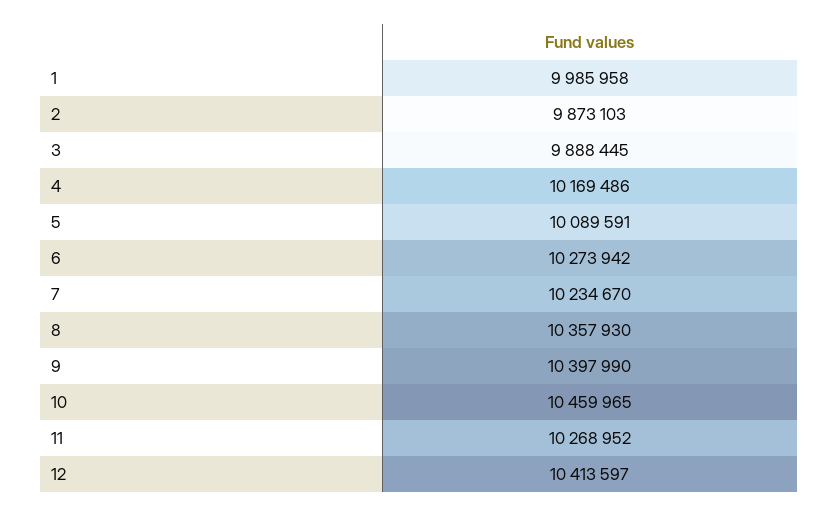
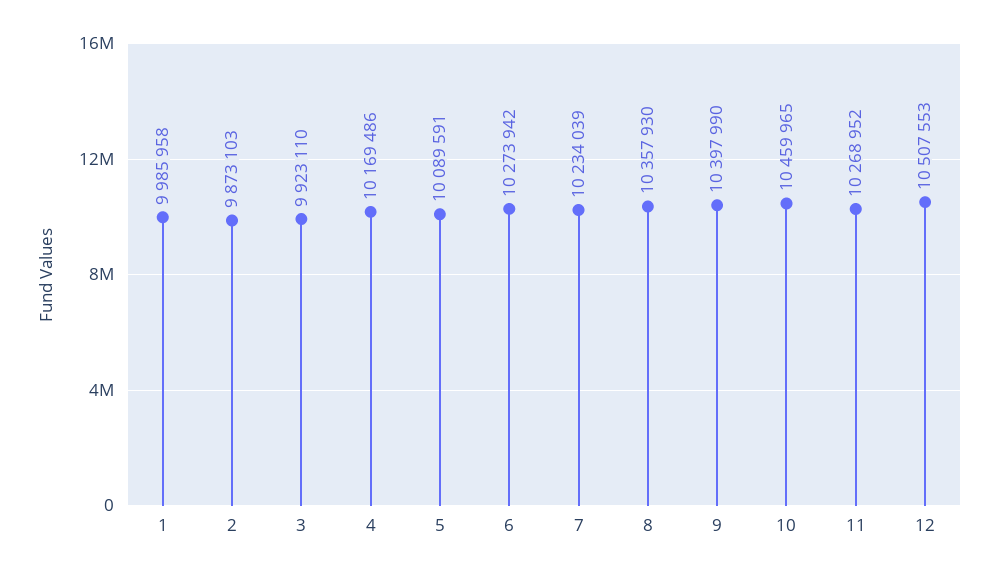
  {
    "1": 9985958,
    "2": 9873103,
-   "3": 9888445,
+   "3": 9923110,
    "4": 10169486,
    "5": 10089591,
    "6": 10273942,
-   "7": 10234670,
+   "7": 10234039,
    "8": 10357930,
    "9": 10397990,
    "10": 10459965,
    "11": 10268952,
-   "12": 10413597
+   "12": 10507553
  }

